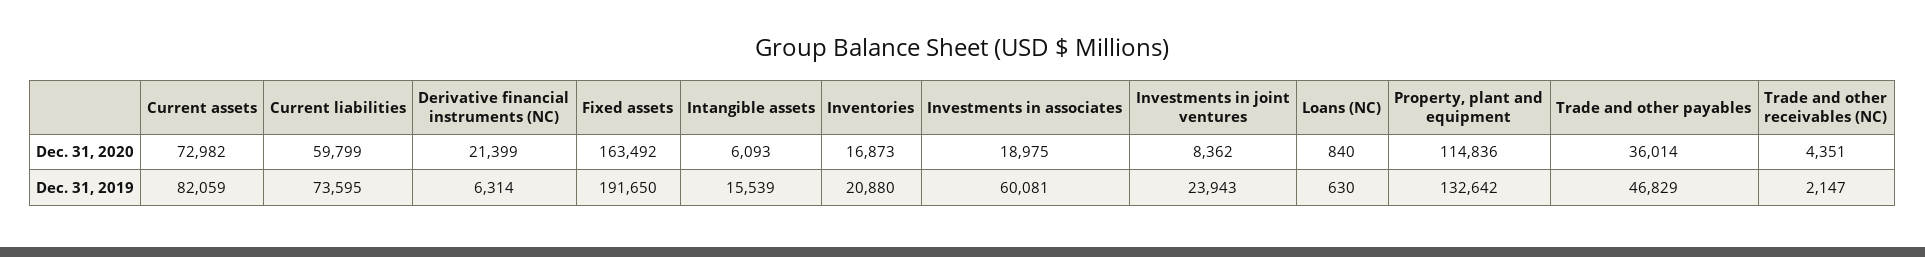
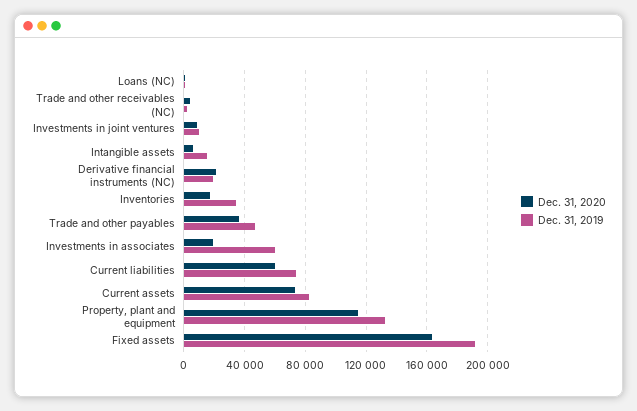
  {
    "Dec. 31, 2020": {
      "Current assets": 72982,
      "Current liabilities": 59799,
      "Derivative financial instruments (NC)": 21399,
      "Fixed assets": 163492,
      "Intangible assets": 6093,
      "Inventories": 16873,
      "Investments in associates": 18975,
      "Investments in joint ventures": 8362,
      "Loans (NC)": 840,
      "Property, plant and equipment": 114836,
      "Trade and other payables": 36014,
      "Trade and other receivables (NC)": 4351
    },
    "Dec. 31, 2019": {
      "Current assets": 82059,
      "Current liabilities": 73595,
-     "Derivative financial instruments (NC)": 6314,
+     "Derivative financial instruments (NC)": 20000,
      "Fixed assets": 191650,
      "Intangible assets": 15539,
-     "Inventories": 20880,
+     "Inventories": 35000,
      "Investments in associates": 60081,
-     "Investments in joint ventures": 23943,
+     "Investments in joint ventures": 10000,
      "Loans (NC)": 630,
      "Property, plant and equipment": 132642,
      "Trade and other payables": 46829,
      "Trade and other receivables (NC)": 2147
    }
  }

